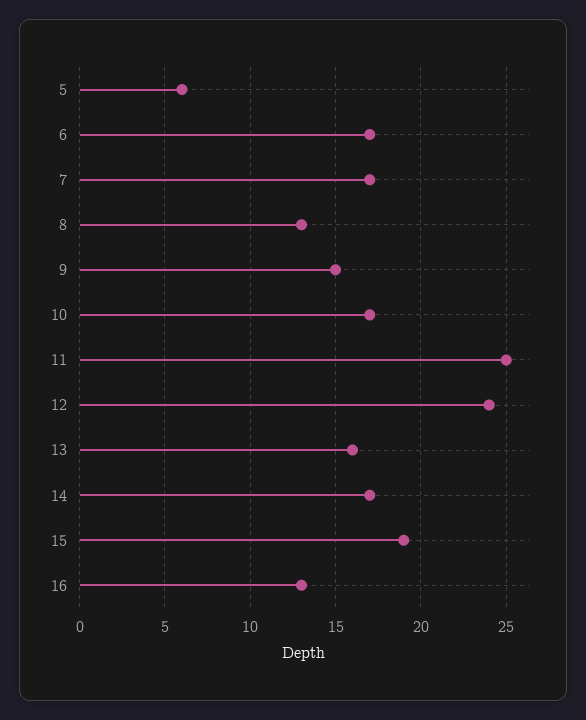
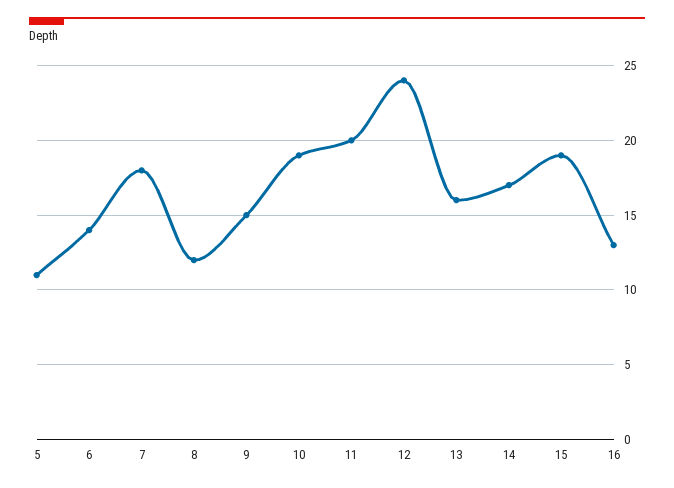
  {
-   "5": 6,
+   "5": 11,
-   "6": 17,
+   "6": 14,
-   "7": 17,
+   "7": 18,
-   "8": 13,
+   "8": 12,
    "9": 15,
-   "10": 17,
+   "10": 19,
-   "11": 25,
+   "11": 20,
    "12": 24,
    "13": 16,
    "14": 17,
    "15": 19,
    "16": 13
  }

